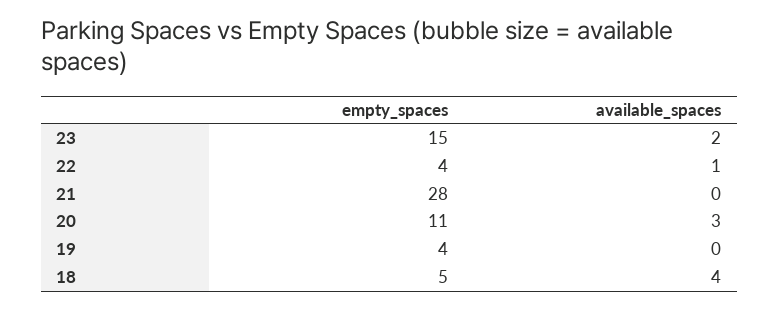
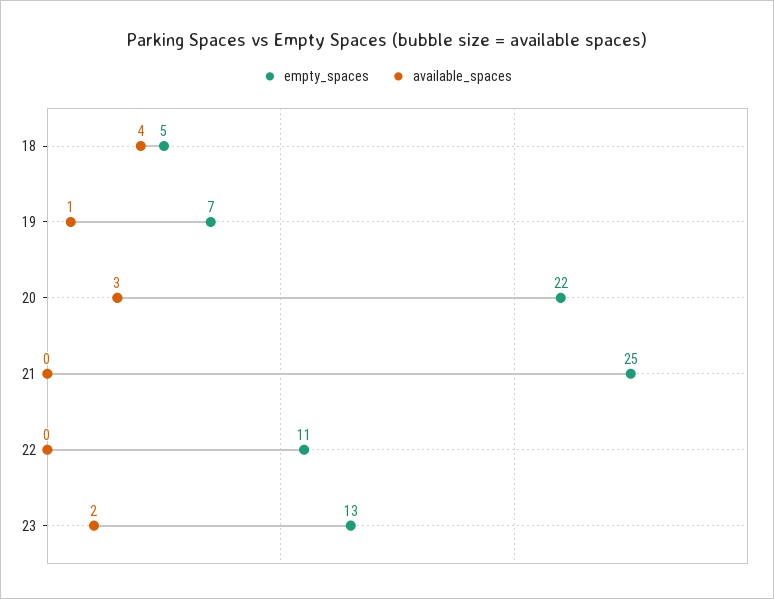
  {
    "empty_spaces": {
-     "23": 15,
+     "23": 13,
-     "22": 4,
+     "22": 11,
-     "21": 28,
+     "21": 25,
-     "20": 11,
+     "20": 22,
-     "19": 4,
+     "19": 7,
      "18": 5
    },
    "available_spaces": {
      "23": 2,
-     "22": 1,
+     "22": 0,
      "21": 0,
      "20": 3,
-     "19": 0,
+     "19": 1,
      "18": 4
    }
  }

